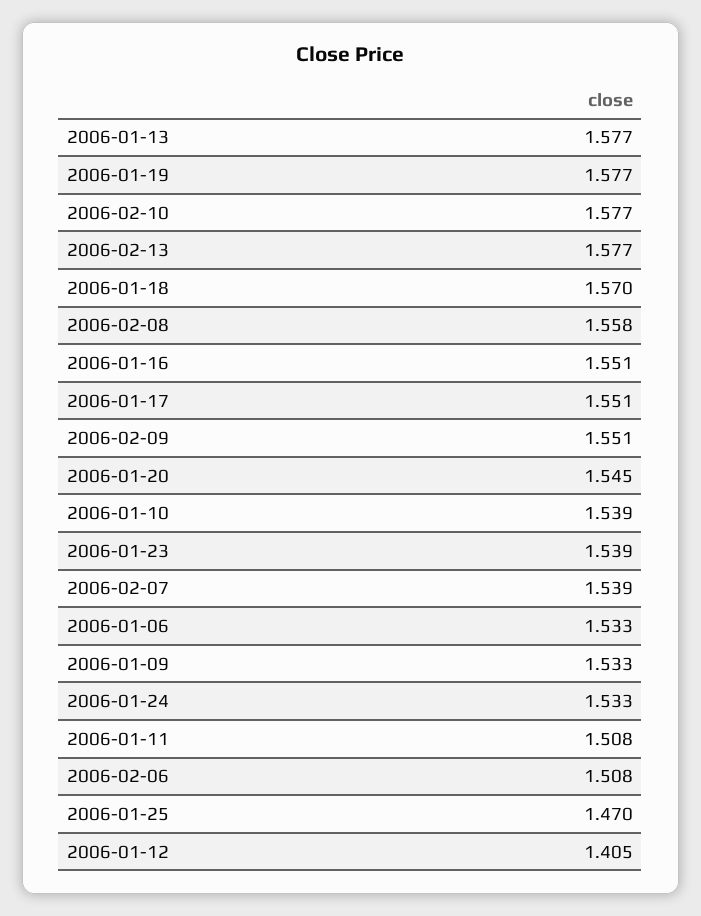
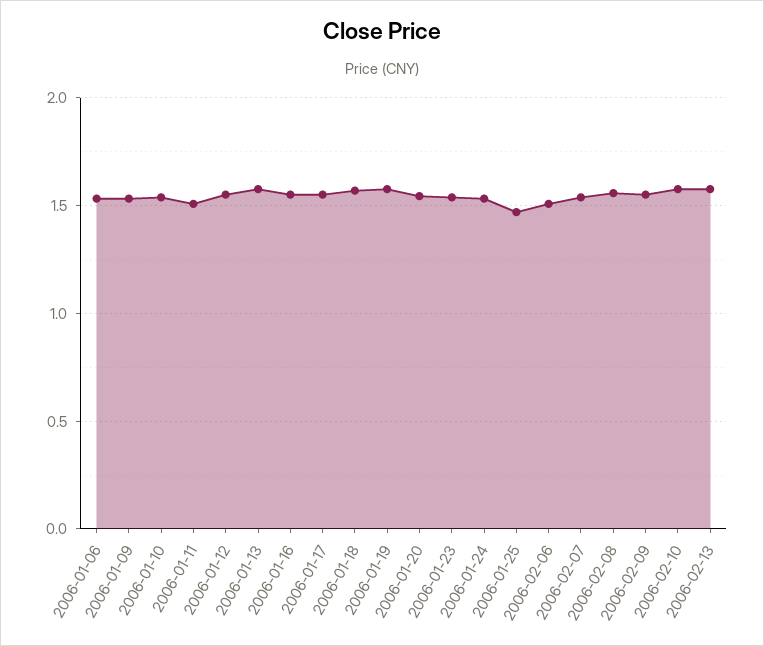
  {
    "2006-01-13": 1.577,
    "2006-01-19": 1.577,
    "2006-02-10": 1.577,
    "2006-02-13": 1.577,
    "2006-01-18": 1.57,
    "2006-02-08": 1.558,
    "2006-01-16": 1.551,
    "2006-01-17": 1.551,
    "2006-02-09": 1.551,
    "2006-01-20": 1.545,
    "2006-01-10": 1.539,
    "2006-01-23": 1.539,
    "2006-02-07": 1.539,
    "2006-01-06": 1.533,
    "2006-01-09": 1.533,
    "2006-01-24": 1.533,
    "2006-01-11": 1.508,
    "2006-02-06": 1.508,
    "2006-01-25": 1.47,
-   "2006-01-12": 1.405
+   "2006-01-12": 1.55
  }

